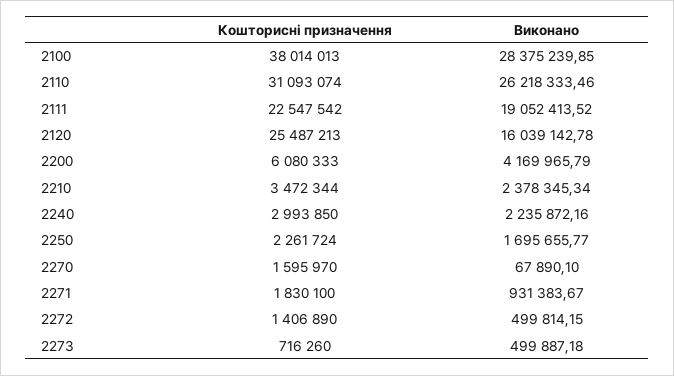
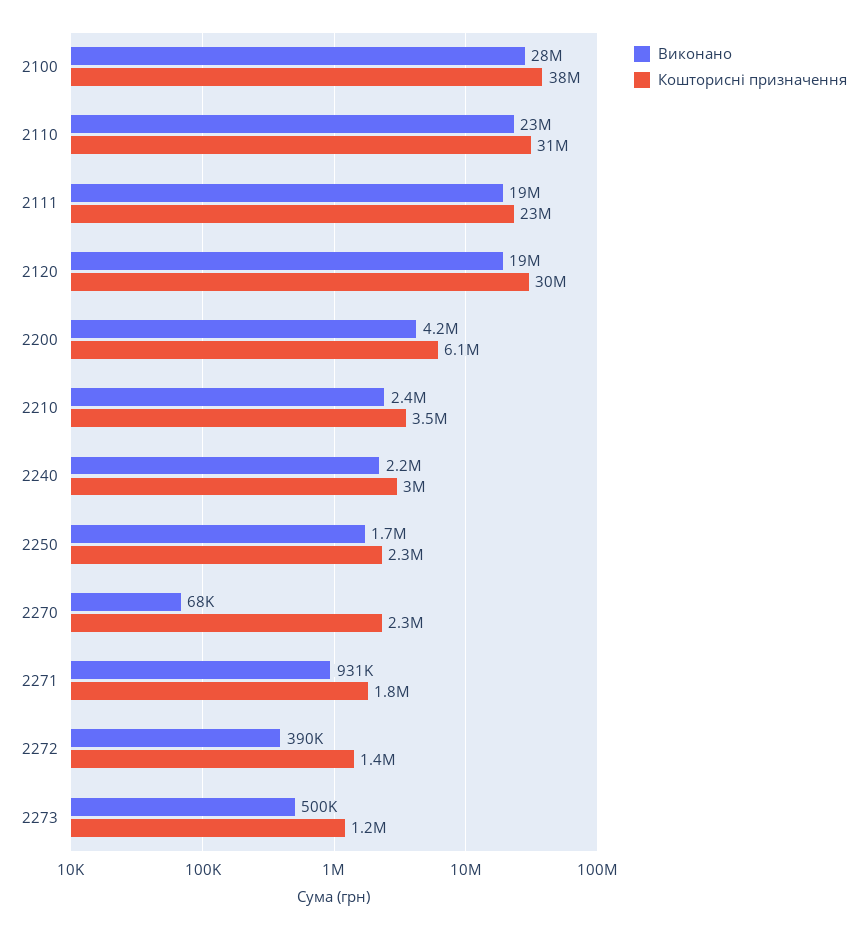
  {
    "Кошторисні призначення": {
      "2100": 38014013,
      "2110": 31093074,
      "2111": 22547542,
-     "2120": 25487213,
+     "2120": 30000000,
      "2200": 6080333,
      "2210": 3472344,
      "2240": 2993850,
      "2250": 2261724,
-     "2270": 1595970,
+     "2270": 2300000,
      "2271": 1830100,
      "2272": 1406890,
-     "2273": 716260
+     "2273": 1200000
    },
    "Виконано": {
      "2100": 28375239.85,
-     "2110": 26218333.46,
+     "2110": 23000000,
      "2111": 19052413.52,
-     "2120": 16039142.78,
+     "2120": 19000000,
      "2200": 4169965.79,
      "2210": 2378345.34,
      "2240": 2235872.16,
      "2250": 1695655.77,
      "2270": 67890.1,
      "2271": 931383.67,
-     "2272": 499814.15,
+     "2272": 390000,
      "2273": 499887.18
    }
  }

